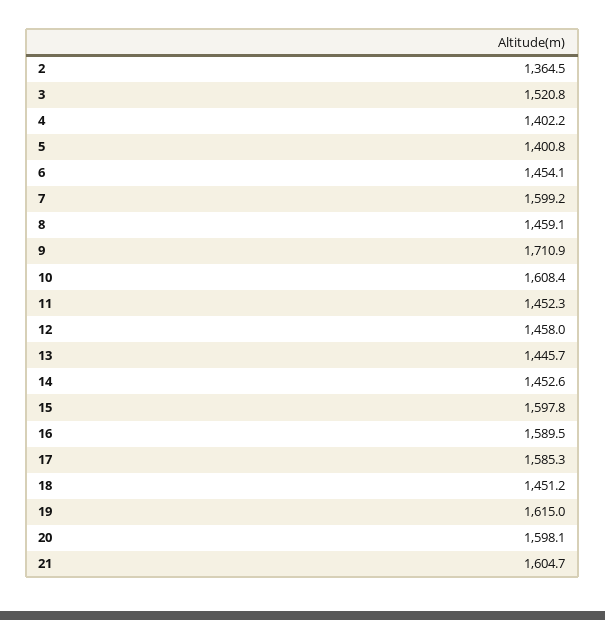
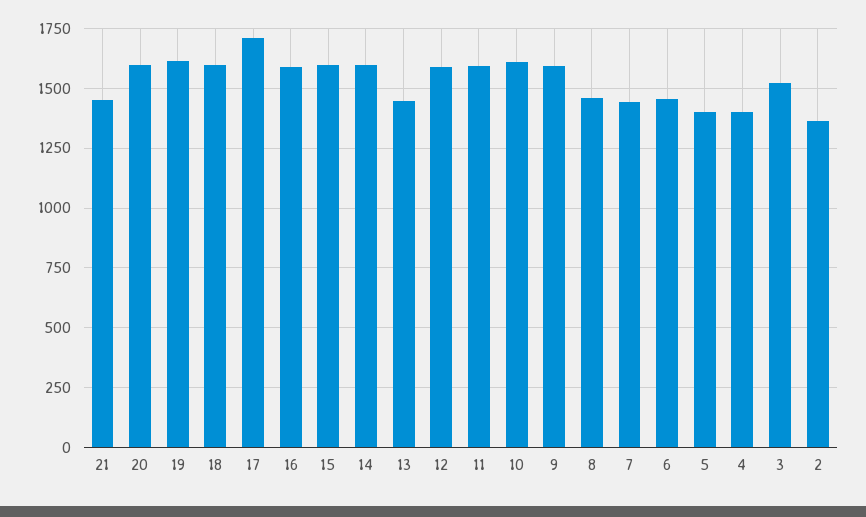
  {
    "2": 1364.5,
    "3": 1520.8,
    "4": 1402.2,
    "5": 1400.8,
    "6": 1454.1,
-   "7": 1599.2,
+   "7": 1450,
    "8": 1459.1,
-   "9": 1710.9,
+   "9": 1600,
    "10": 1608.4,
-   "11": 1452.3,
+   "11": 1600,
-   "12": 1458,
+   "12": 1600,
    "13": 1445.7,
-   "14": 1452.6,
+   "14": 1600,
    "15": 1597.8,
    "16": 1589.5,
-   "17": 1585.3,
+   "17": 1700,
-   "18": 1451.2,
+   "18": 1600,
    "19": 1615,
    "20": 1598.1,
-   "21": 1604.7
+   "21": 1450
  }

